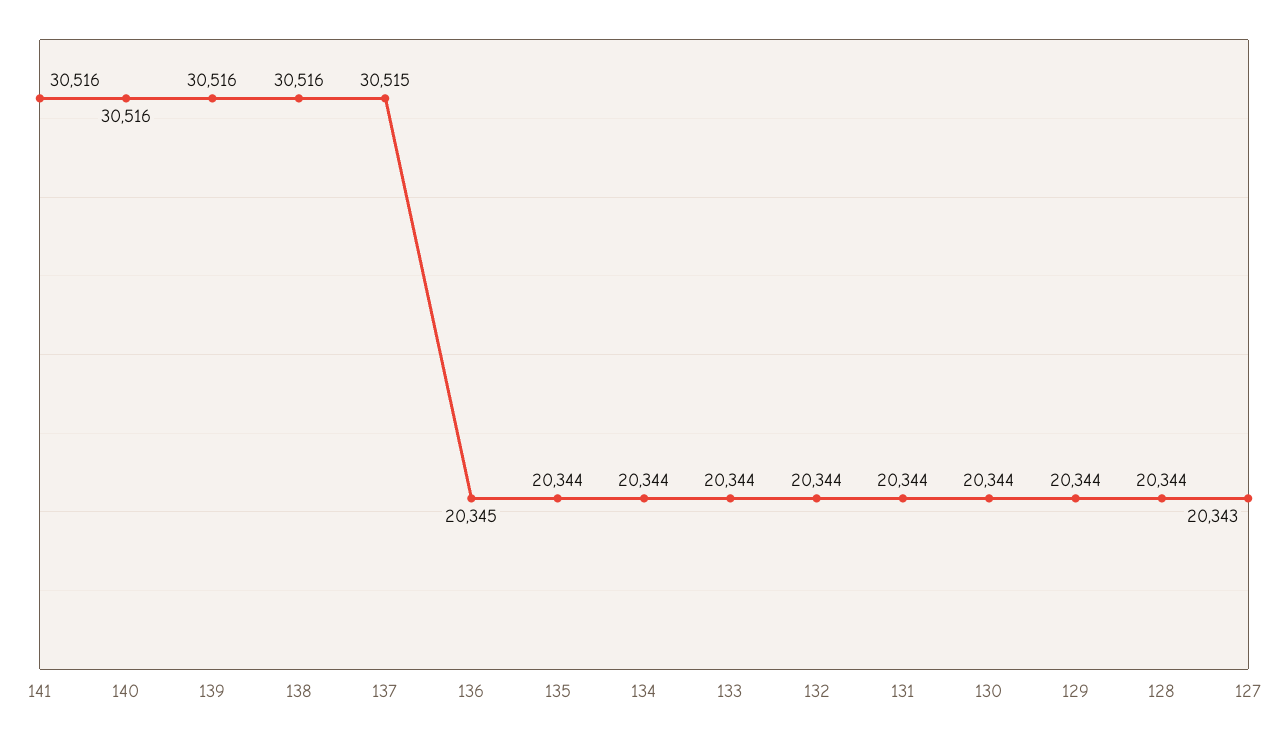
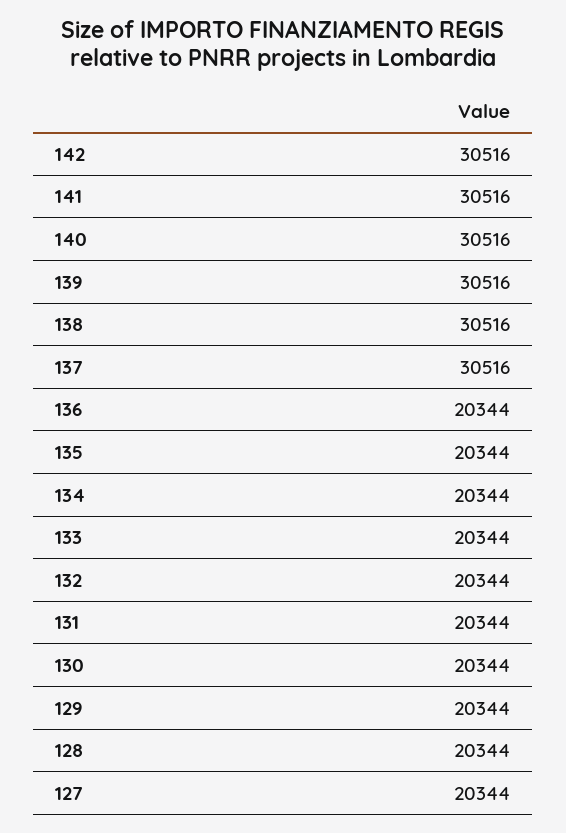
  {
    "141": 30516,
    "140": 30516,
    "139": 30516,
    "138": 30516,
-   "137": 30515,
+   "137": 30516,
-   "136": 20345,
+   "136": 20344,
    "135": 20344,
    "134": 20344,
    "133": 20344,
    "132": 20344,
    "131": 20344,
    "130": 20344,
    "129": 20344,
    "128": 20344,
-   "127": 20343
+   "127": 20344,
+   "142": 30516
  }

